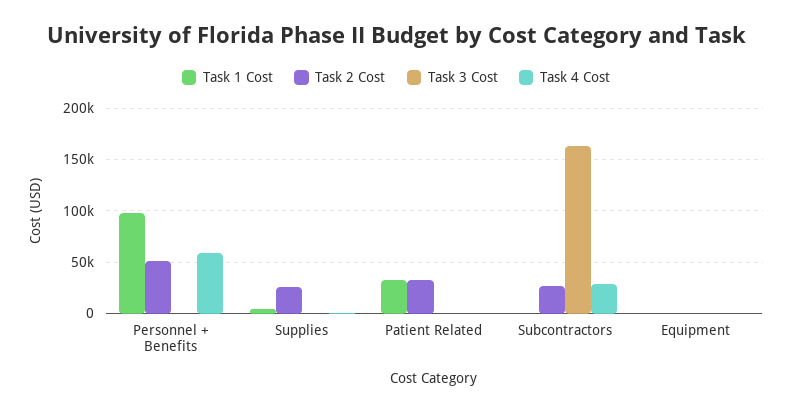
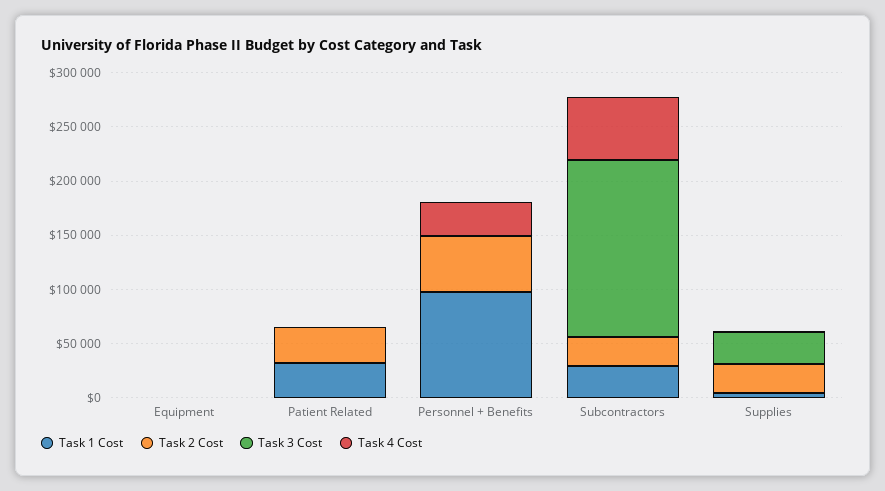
  {
    "Task 1 Cost": {
      "Personnel + Benefits": 100000,
      "Supplies": 10000,
      "Patient Related": 30000,
-     "Subcontractors": 0,
+     "Subcontractors": 30000,
      "Equipment": 0
    },
    "Task 2 Cost": {
      "Personnel + Benefits": 50000,
      "Supplies": 30000,
      "Patient Related": 30000,
      "Subcontractors": 30000,
      "Equipment": 0
    },
    "Task 3 Cost": {
      "Personnel + Benefits": 0,
-     "Supplies": 0,
+     "Supplies": 30000,
      "Patient Related": 0,
      "Subcontractors": 160000,
      "Equipment": 0
    },
    "Task 4 Cost": {
-     "Personnel + Benefits": 60000,
+     "Personnel + Benefits": 30000,
      "Supplies": 0,
      "Patient Related": 0,
-     "Subcontractors": 30000,
+     "Subcontractors": 60000,
      "Equipment": 0
    }
  }

